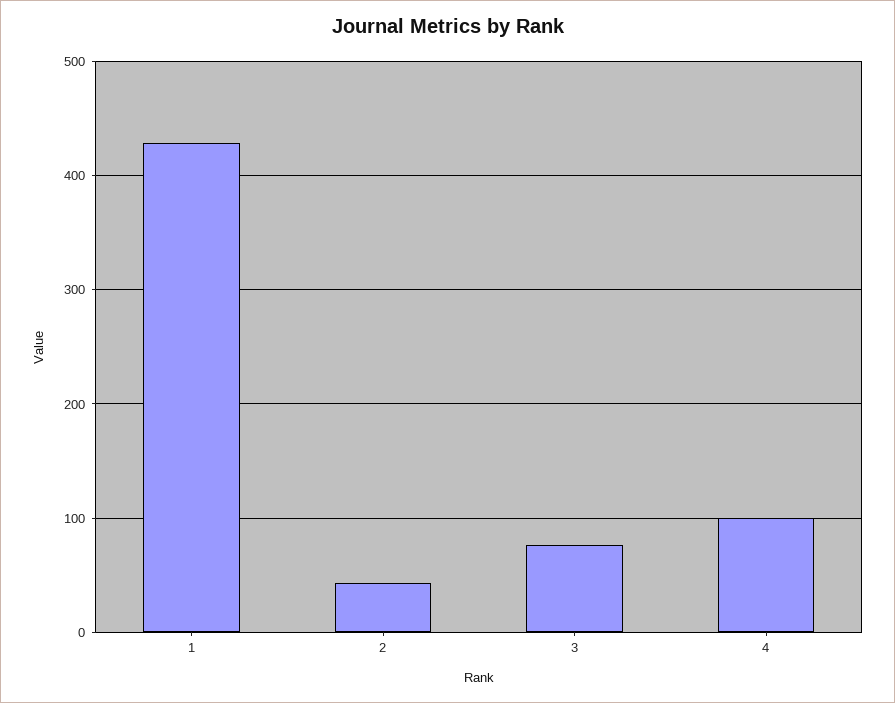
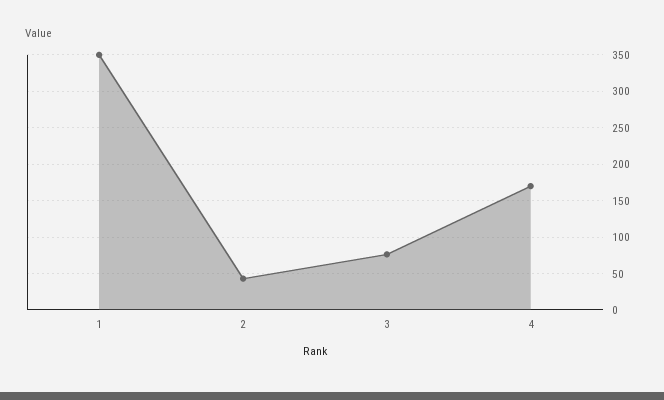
  {
-   "1": 430,
+   "1": 350,
    "2": 40,
    "3": 80,
-   "4": 100
+   "4": 170
  }

